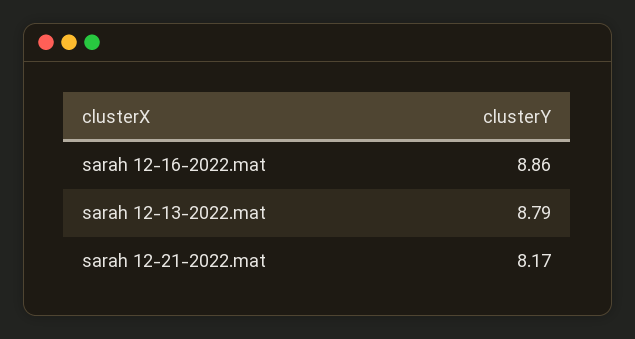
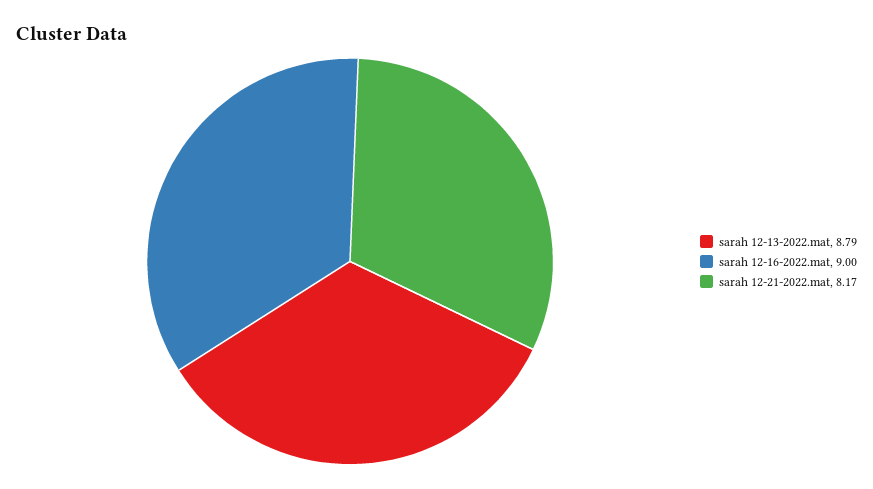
  {
-   "sarah 12-16-2022.mat": 8.86,
+   "sarah 12-16-2022.mat": 9,
    "sarah 12-13-2022.mat": 8.79,
    "sarah 12-21-2022.mat": 8.17
  }

